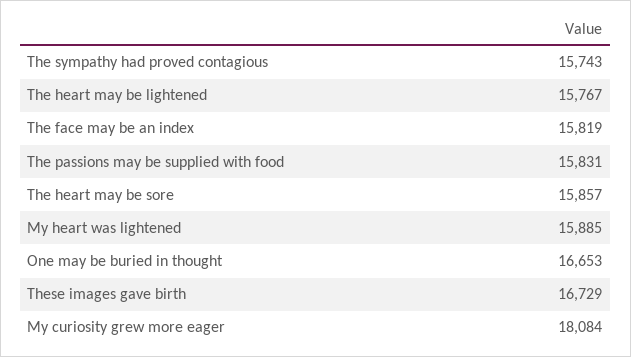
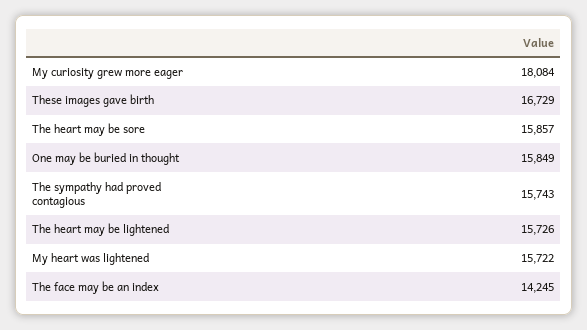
  {
    "The sympathy had proved contagious": 15743,
-   "The heart may be lightened": 15767,
+   "The heart may be lightened": 15726,
-   "The face may be an index": 15819,
+   "The face may be an index": 14245,
-   "The passions may be supplied with food": 15831,
    "The heart may be sore": 15857,
-   "My heart was lightened": 15885,
+   "My heart was lightened": 15722,
-   "One may be buried in thought": 16653,
+   "One may be buried in thought": 15849,
    "These images gave birth": 16729,
    "My curiosity grew more eager": 18084
  }

